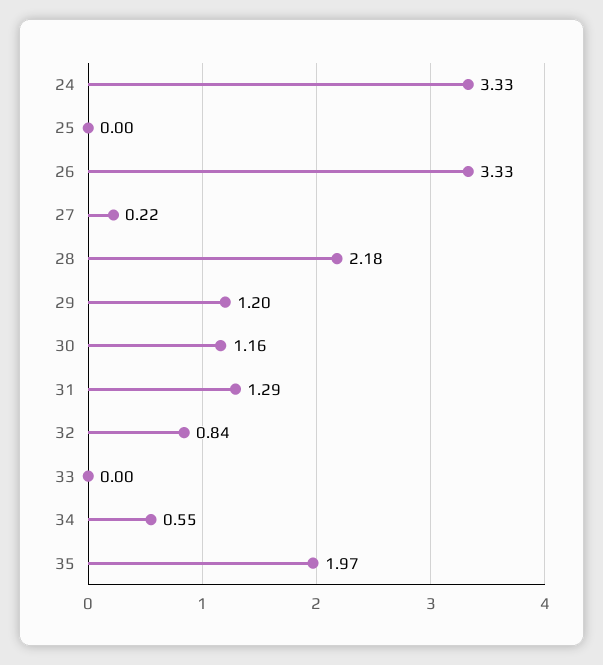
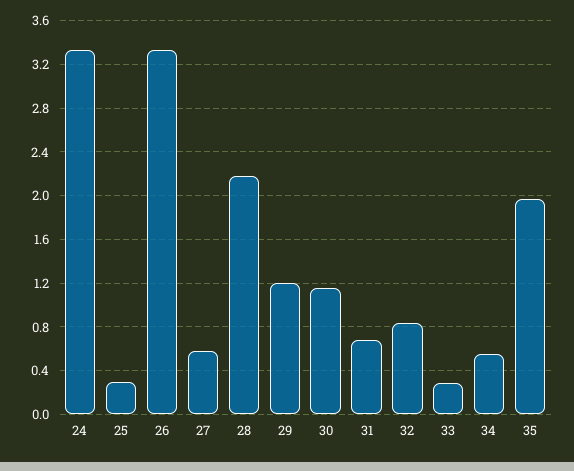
  {
    "24": 3.33,
-   "25": 0,
+   "25": 0.3,
    "26": 3.33,
-   "27": 0.22,
+   "27": 0.6,
    "28": 2.18,
    "29": 1.2,
    "30": 1.16,
-   "31": 1.29,
+   "31": 0.7,
    "32": 0.84,
-   "33": 0,
+   "33": 0.3,
    "34": 0.55,
    "35": 1.97
  }

